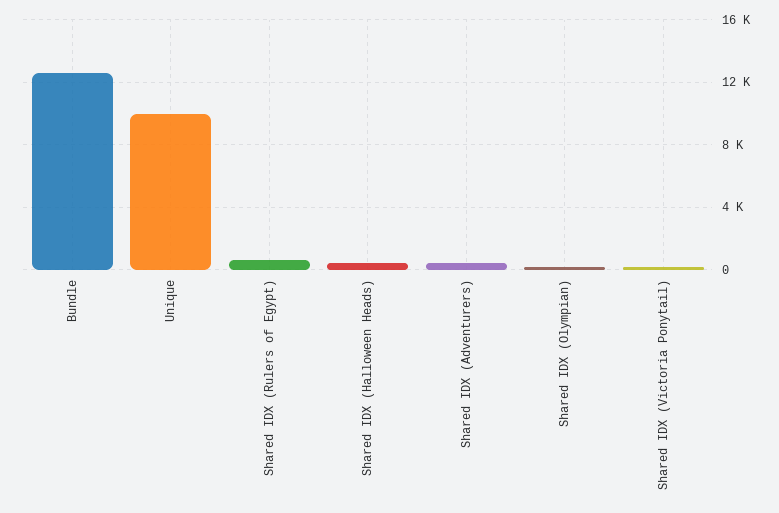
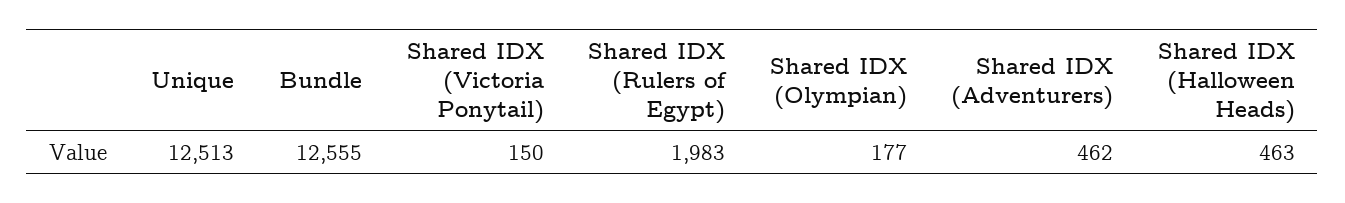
  {
    "Bundle": 12555,
-   "Unique": 10000,
+   "Unique": 12513,
-   "Shared IDX (Rulers of Egypt)": 500,
+   "Shared IDX (Rulers of Egypt)": 1983,
    "Shared IDX (Halloween Heads)": 463,
    "Shared IDX (Adventurers)": 462,
    "Shared IDX (Olympian)": 177,
    "Shared IDX (Victoria Ponytail)": 150
  }

